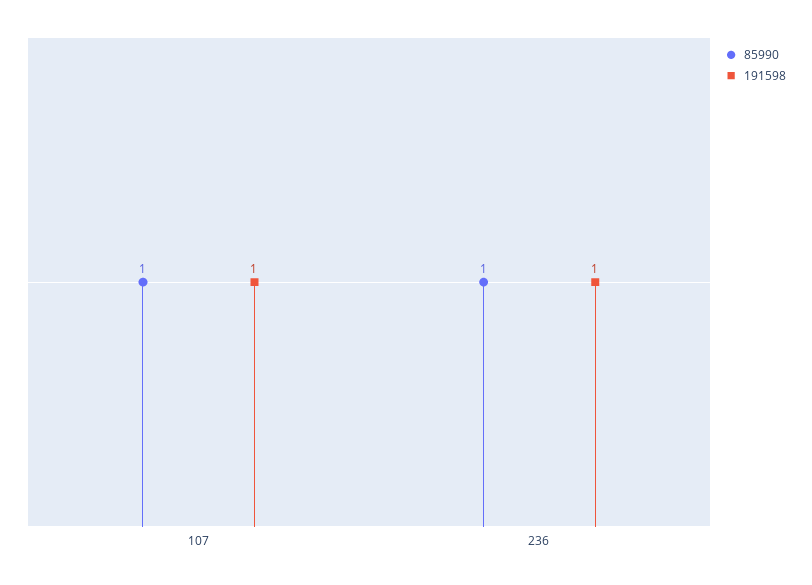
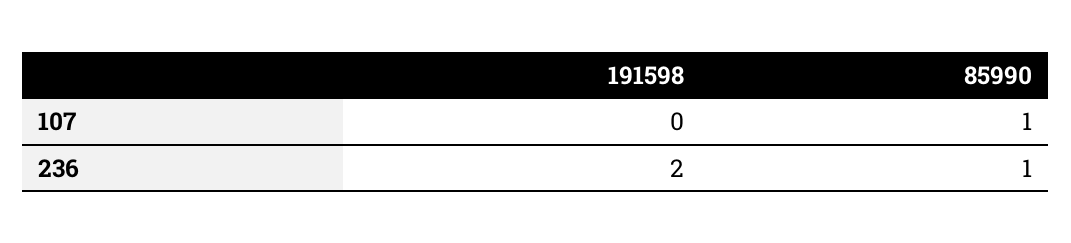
  {
    "85990": {
      "107": 1,
      "236": 1
    },
    "191598": {
-     "107": 1,
+     "107": 0,
-     "236": 1
+     "236": 2
    }
  }

